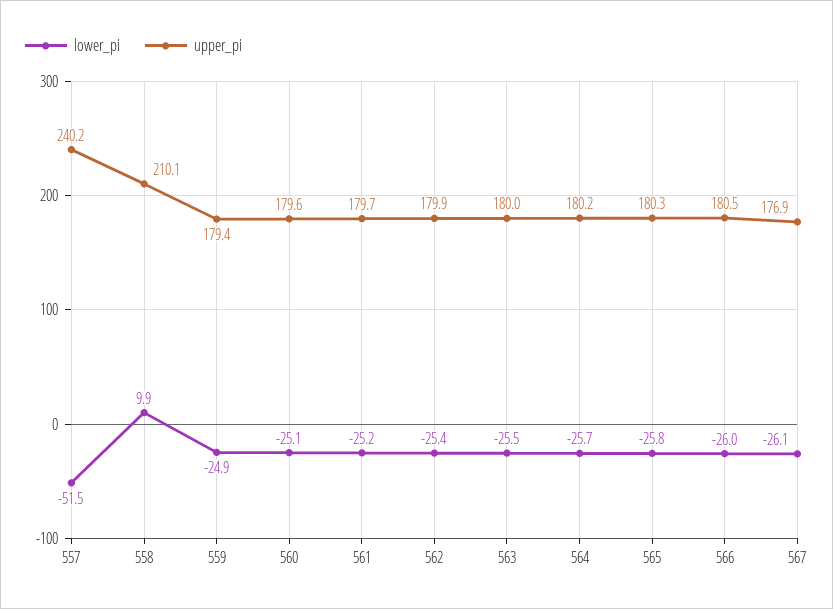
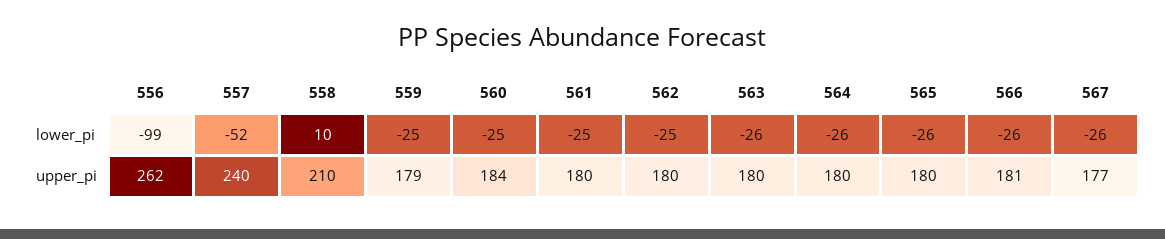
  {
    "lower_pi": {
      "557": -51.5,
      "558": 9.9,
      "559": -24.9,
      "560": -25.1,
      "561": -25.2,
      "562": -25.4,
      "563": -25.5,
      "564": -25.7,
      "565": -25.8,
      "566": -26,
-     "567": -26.1
+     "567": -26.1,
+     "556": -99
    },
    "upper_pi": {
      "557": 240.2,
      "558": 210.1,
      "559": 179.4,
-     "560": 179.6,
+     "560": 184,
      "561": 179.7,
      "562": 179.9,
      "563": 180,
      "564": 180.2,
      "565": 180.3,
      "566": 180.5,
-     "567": 176.9
+     "567": 176.9,
+     "556": 262
    }
  }

